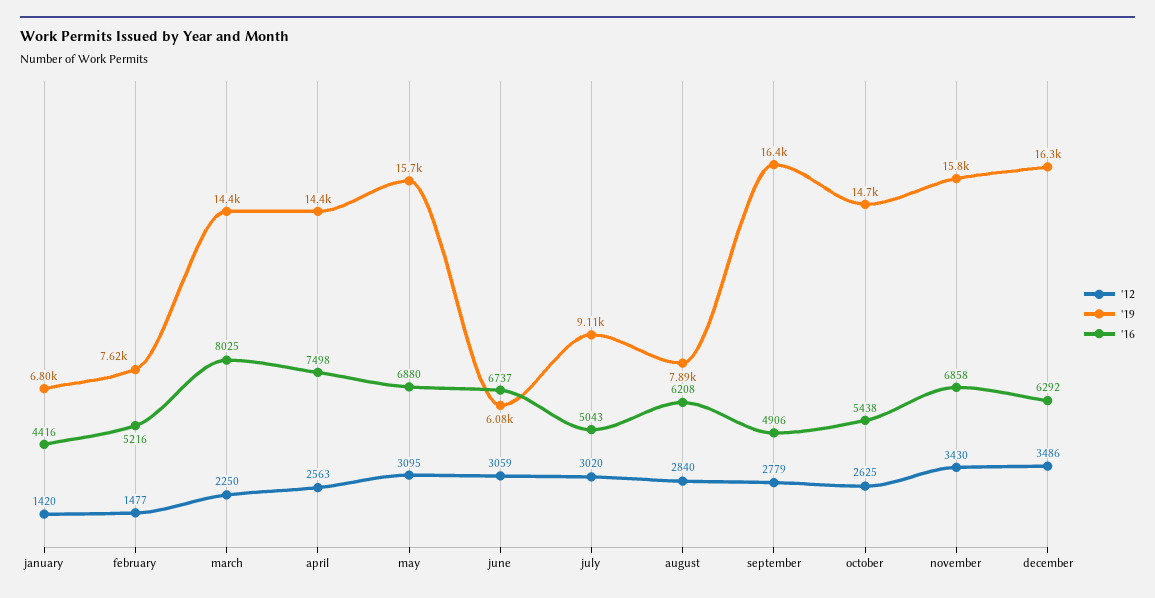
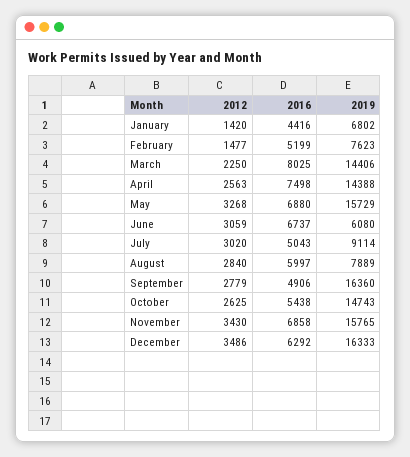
  {
    "'12": {
      "january": 1420,
      "february": 1477,
      "march": 2250,
      "april": 2563,
-     "may": 3095,
+     "may": 3268,
      "june": 3059,
      "july": 3020,
      "august": 2840,
      "september": 2779,
      "october": 2625,
      "november": 3430,
      "december": 3486
    },
    "'19": {
      "january": 6802,
      "february": 7623,
      "march": 14406,
      "april": 14388,
      "may": 15729,
      "june": 6080,
      "july": 9114,
      "august": 7889,
      "september": 16360,
      "october": 14743,
      "november": 15765,
      "december": 16333
    },
    "'16": {
      "january": 4416,
-     "february": 5216,
+     "february": 5199,
      "march": 8025,
      "april": 7498,
      "may": 6880,
      "june": 6737,
      "july": 5043,
-     "august": 6208,
+     "august": 5997,
      "september": 4906,
      "october": 5438,
      "november": 6858,
      "december": 6292
    }
  }

